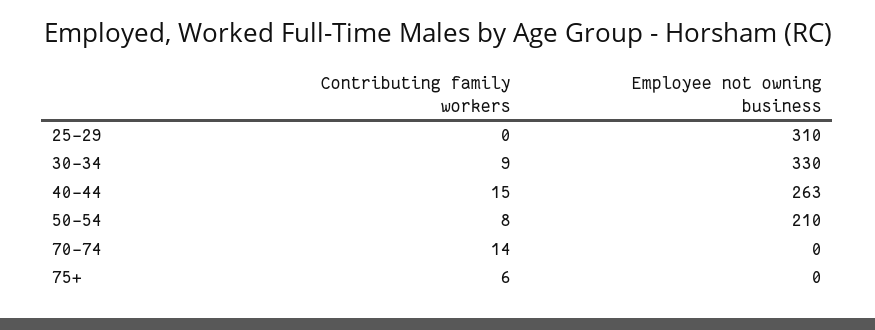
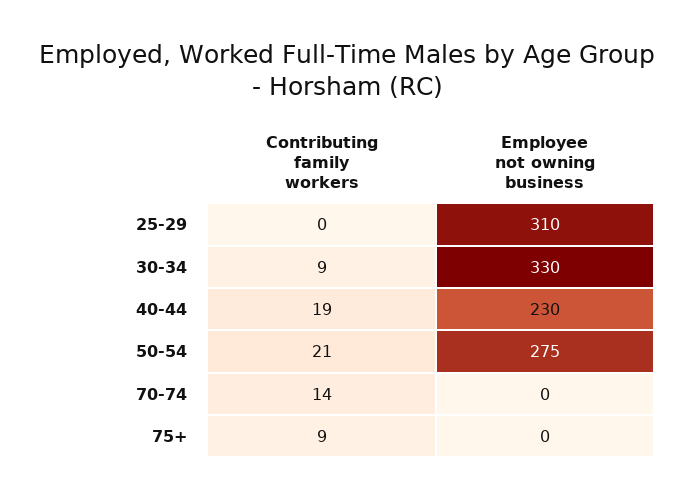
  {
    "Contributing family workers": {
      "25-29": 0,
      "30-34": 9,
-     "40-44": 15,
+     "40-44": 19,
-     "50-54": 8,
+     "50-54": 21,
      "70-74": 14,
-     "75+": 6
+     "75+": 9
    },
    "Employee not owning business": {
      "25-29": 310,
      "30-34": 330,
-     "40-44": 263,
+     "40-44": 230,
-     "50-54": 210,
+     "50-54": 275,
      "70-74": 0,
      "75+": 0
    }
  }

